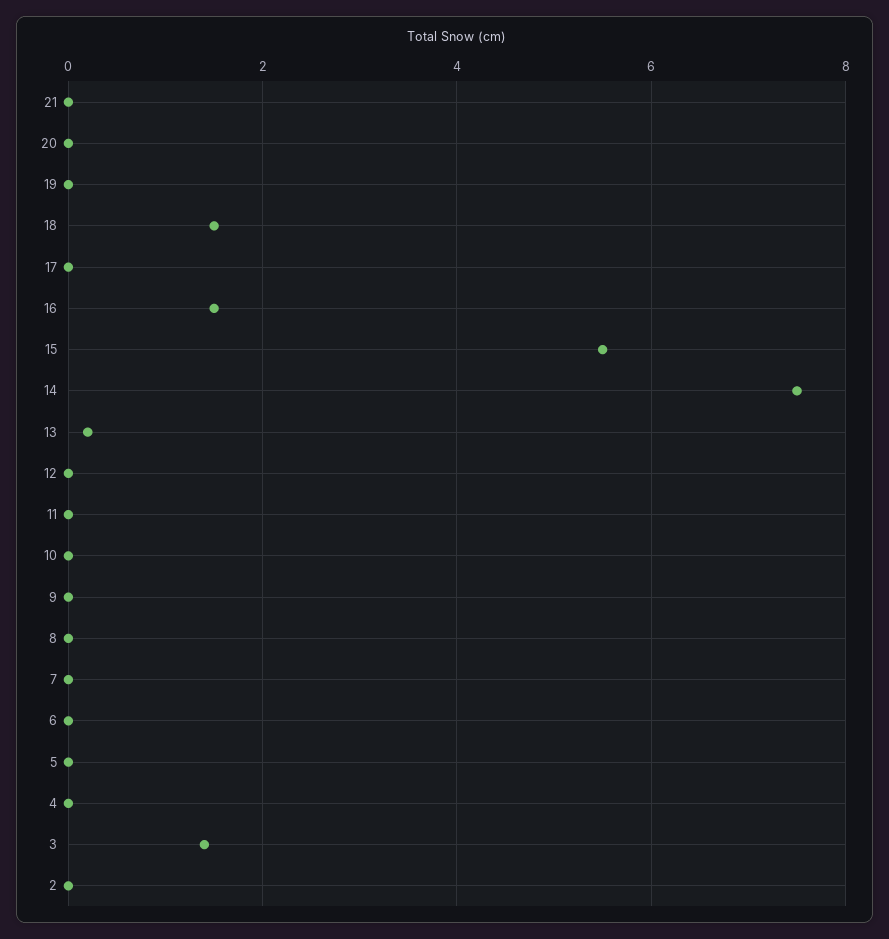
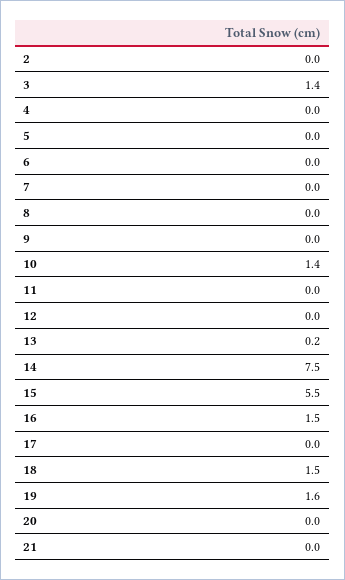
  {
    "21": 0,
    "20": 0,
-   "19": 0,
+   "19": 1.6,
    "18": 1.5,
    "17": 0,
    "16": 1.5,
    "15": 5.5,
    "14": 7.5,
    "13": 0.2,
    "12": 0,
    "11": 0,
-   "10": 0,
+   "10": 1.4,
    "9": 0,
    "8": 0,
    "7": 0,
    "6": 0,
    "5": 0,
    "4": 0,
    "3": 1.4,
    "2": 0
  }

